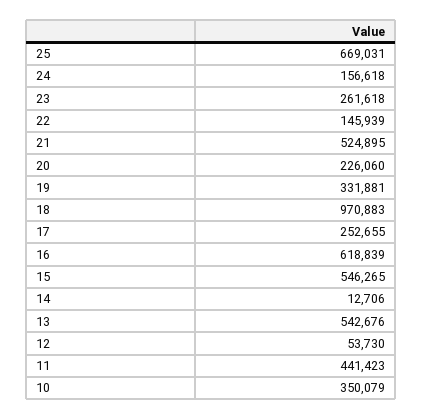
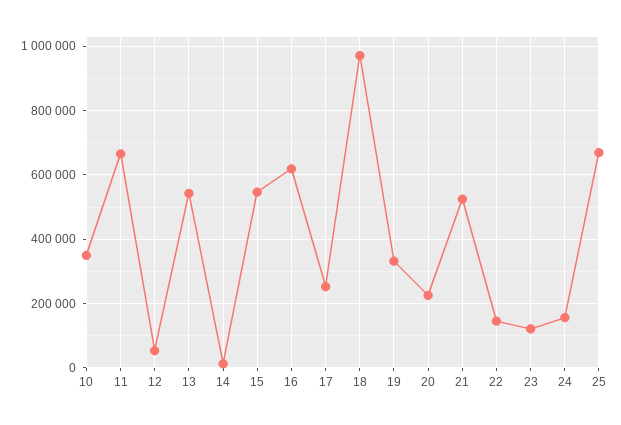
  {
    "25": 669031,
    "24": 156618,
-   "23": 261618,
+   "23": 120000,
    "22": 145939,
    "21": 524895,
    "20": 226060,
    "19": 331881,
    "18": 970883,
    "17": 252655,
    "16": 618839,
    "15": 546265,
    "14": 12706,
    "13": 542676,
    "12": 53730,
-   "11": 441423,
+   "11": 660000,
    "10": 350079
  }

